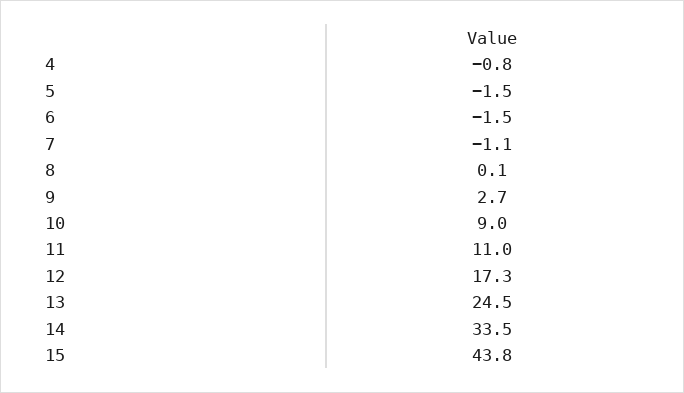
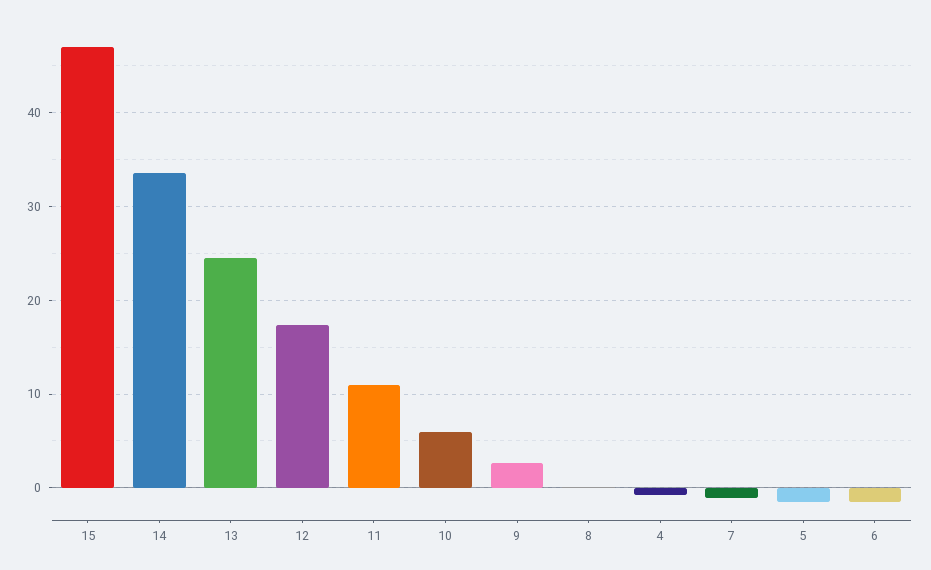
  {
    "4": -0.8,
    "5": -1.5,
    "6": -1.5,
    "7": -1.1,
    "8": 0.1,
    "9": 2.7,
-   "10": 9,
+   "10": 6,
    "11": 11,
    "12": 17.3,
    "13": 24.5,
    "14": 33.5,
-   "15": 43.8
+   "15": 47
  }

